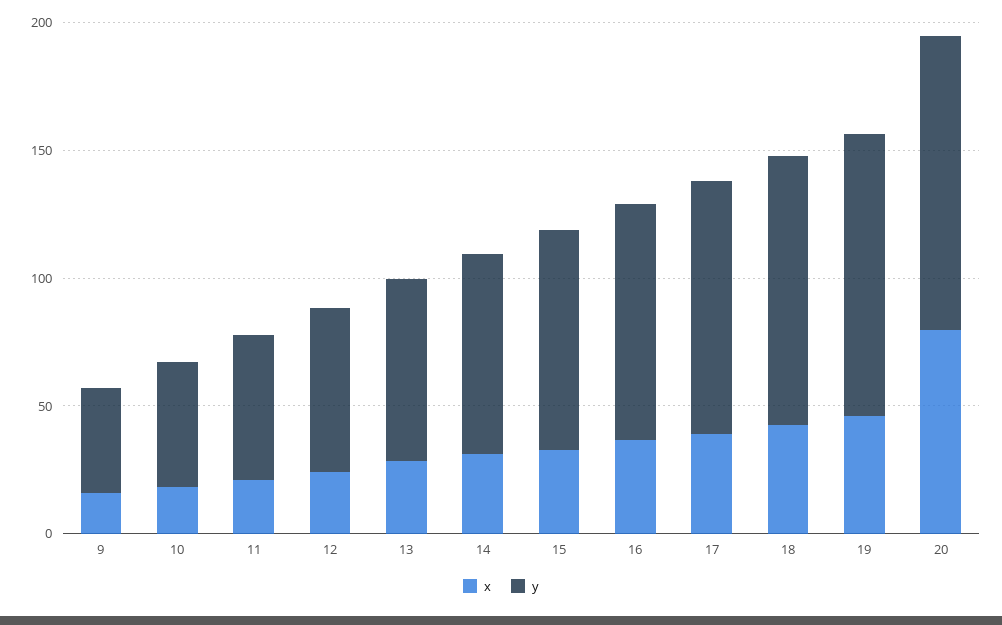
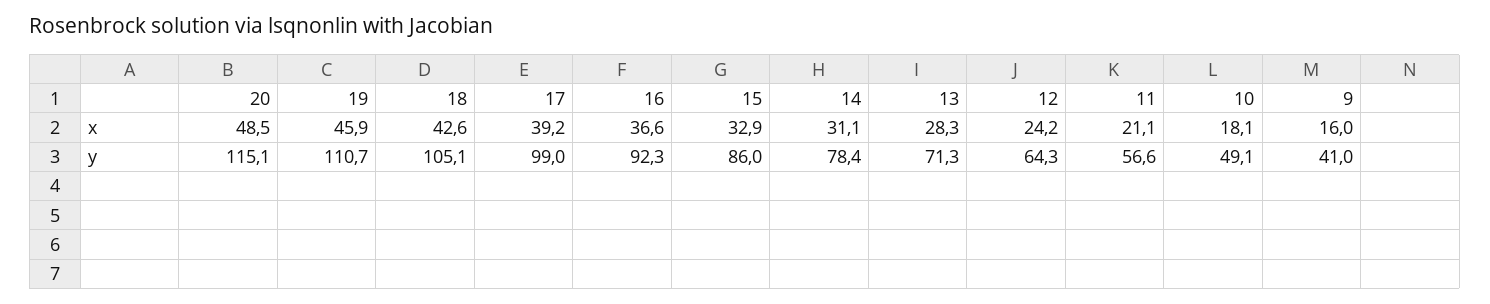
  {
    "x": {
      "9": 16,
      "10": 18.1,
      "11": 21.1,
      "12": 24.2,
      "13": 28.3,
      "14": 31.1,
      "15": 32.9,
      "16": 36.6,
      "17": 39.2,
      "18": 42.6,
      "19": 45.9,
-     "20": 80
+     "20": 48.5
    },
    "y": {
      "9": 41,
      "10": 49.1,
      "11": 56.6,
      "12": 64.3,
      "13": 71.3,
      "14": 78.4,
      "15": 86,
      "16": 92.3,
      "17": 99,
      "18": 105.1,
      "19": 110.7,
      "20": 115.1
    }
  }

